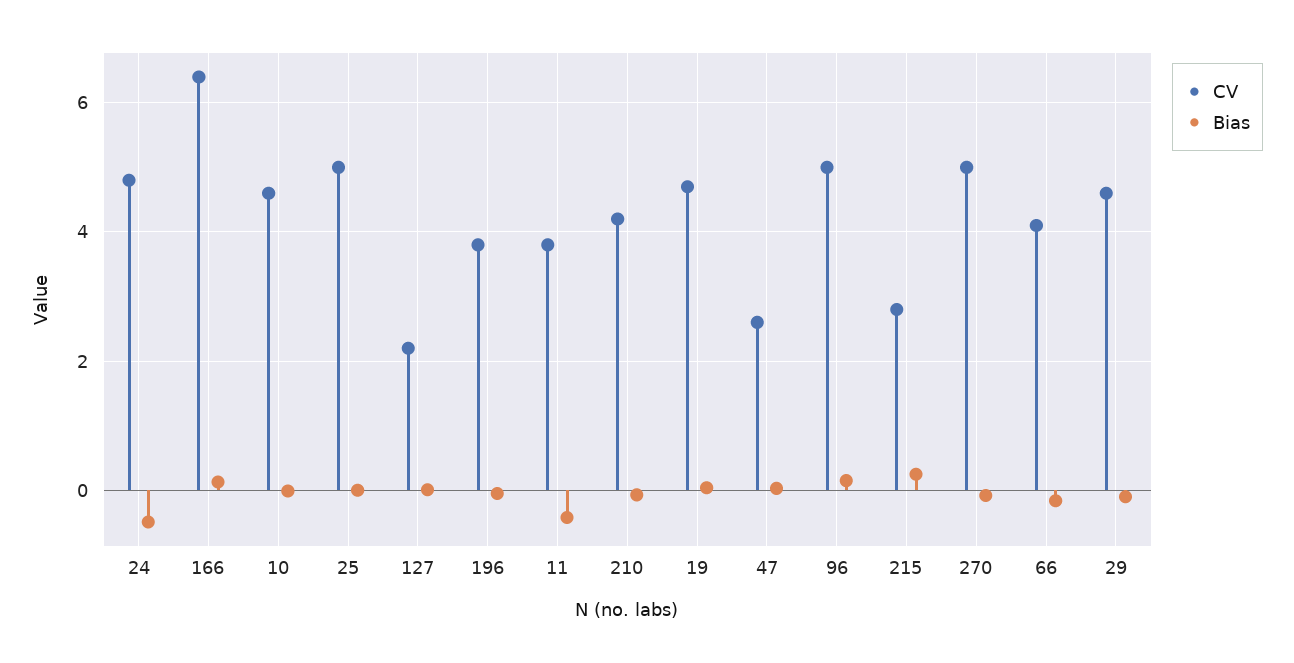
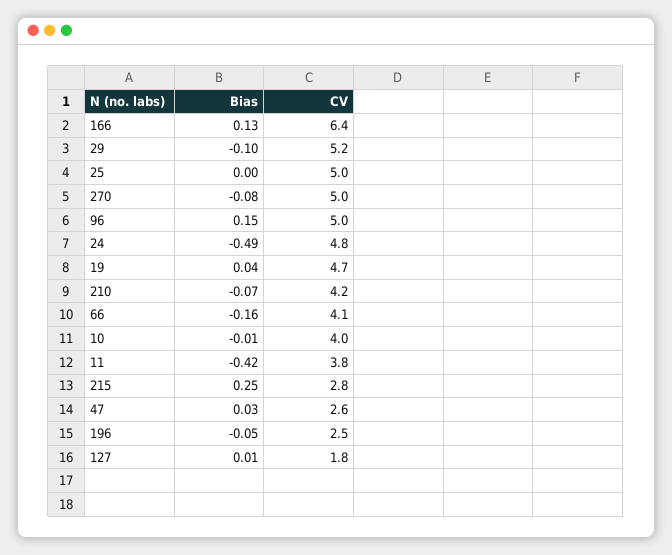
  {
    "CV": {
      "24": 4.8,
      "166": 6.4,
-     "10": 4.6,
+     "10": 4,
      "25": 5,
-     "127": 2.2,
+     "127": 1.8,
-     "196": 3.8,
+     "196": 2.5,
      "11": 3.8,
      "210": 4.2,
      "19": 4.7,
      "47": 2.6,
      "96": 5,
      "215": 2.8,
      "270": 5,
      "66": 4.1,
-     "29": 4.6
+     "29": 5.2
    },
    "Bias": {
      "24": -0.49,
      "166": 0.13,
      "10": -0.01,
      "25": 0,
      "127": 0.01,
      "196": -0.05,
      "11": -0.42,
      "210": -0.07,
      "19": 0.04,
      "47": 0.03,
      "96": 0.15,
      "215": 0.25,
      "270": -0.08,
      "66": -0.16,
      "29": -0.1
    }
  }

